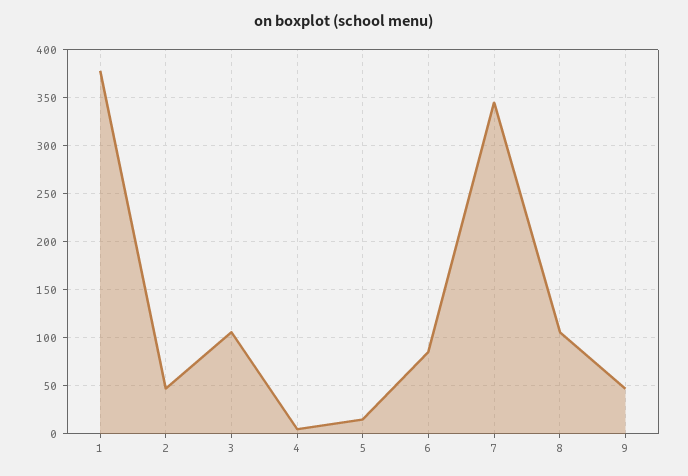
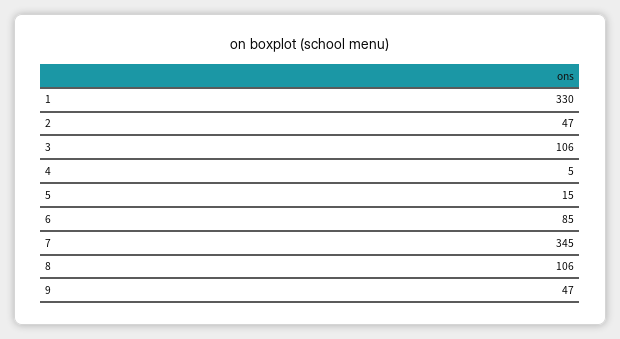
  {
-   "1": 380,
+   "1": 330,
    "2": 47,
    "3": 106,
    "4": 5,
    "5": 15,
    "6": 85,
    "7": 345,
    "8": 106,
    "9": 47
  }

